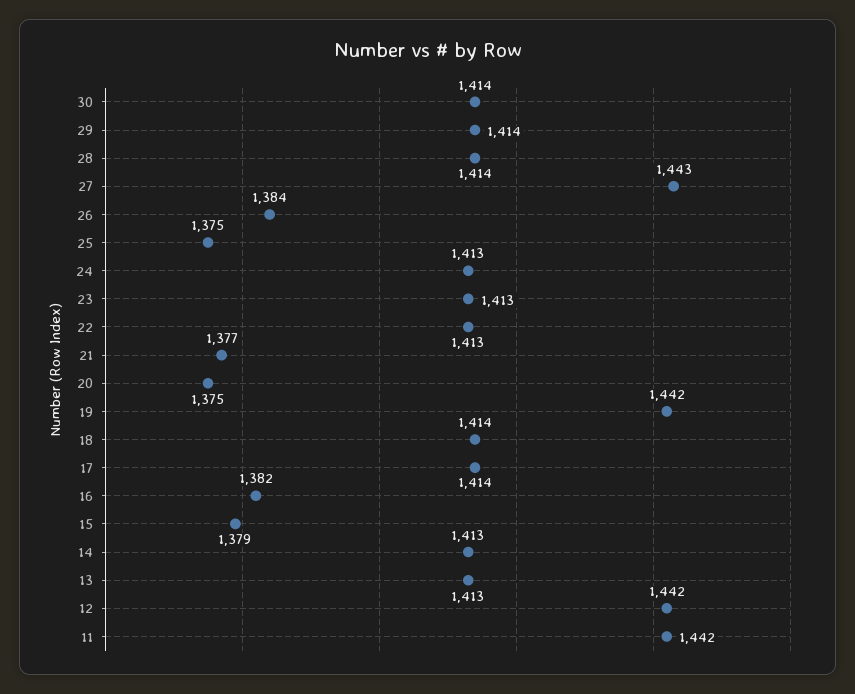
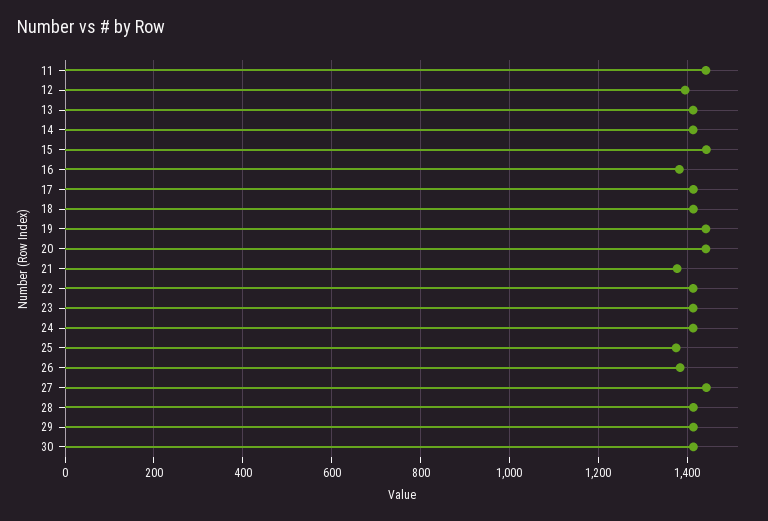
  {
    "30": 1414,
    "29": 1414,
    "28": 1414,
    "27": 1443,
    "26": 1384,
    "25": 1375,
    "24": 1413,
    "23": 1413,
    "22": 1413,
    "21": 1377,
-   "20": 1375,
+   "20": 1440,
    "19": 1442,
    "18": 1414,
    "17": 1414,
    "16": 1382,
-   "15": 1379,
+   "15": 1440,
    "14": 1413,
    "13": 1413,
-   "12": 1442,
+   "12": 1400,
    "11": 1442
  }

